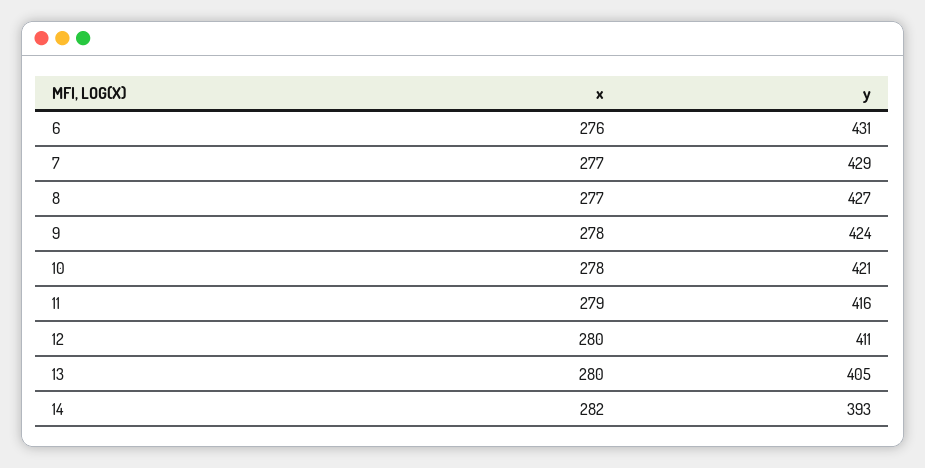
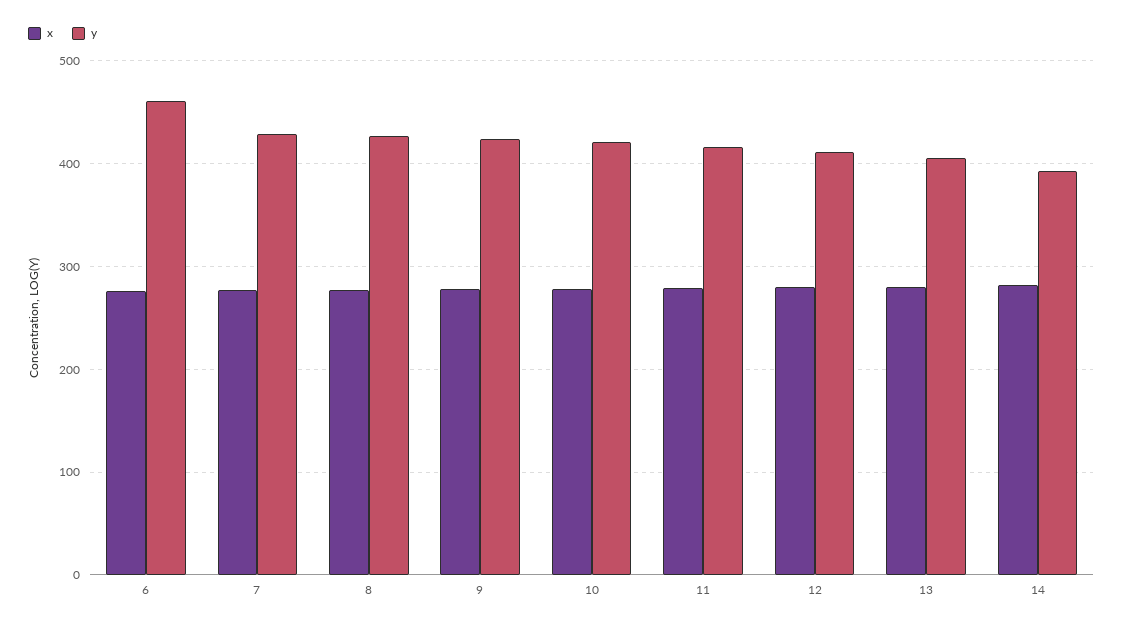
  {
    "x": {
      "6": 276,
      "7": 277,
      "8": 277,
      "9": 278,
      "10": 278,
      "11": 279,
      "12": 280,
      "13": 280,
      "14": 282
    },
    "y": {
-     "6": 431,
+     "6": 460,
      "7": 429,
      "8": 427,
      "9": 424,
      "10": 421,
      "11": 416,
      "12": 411,
      "13": 405,
      "14": 393
    }
  }

